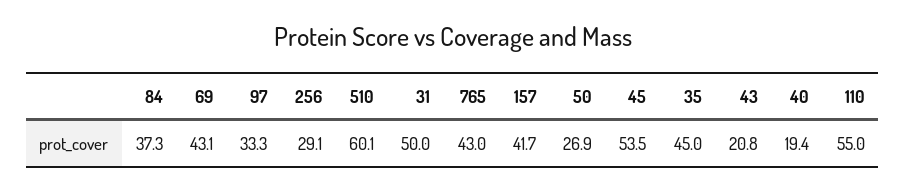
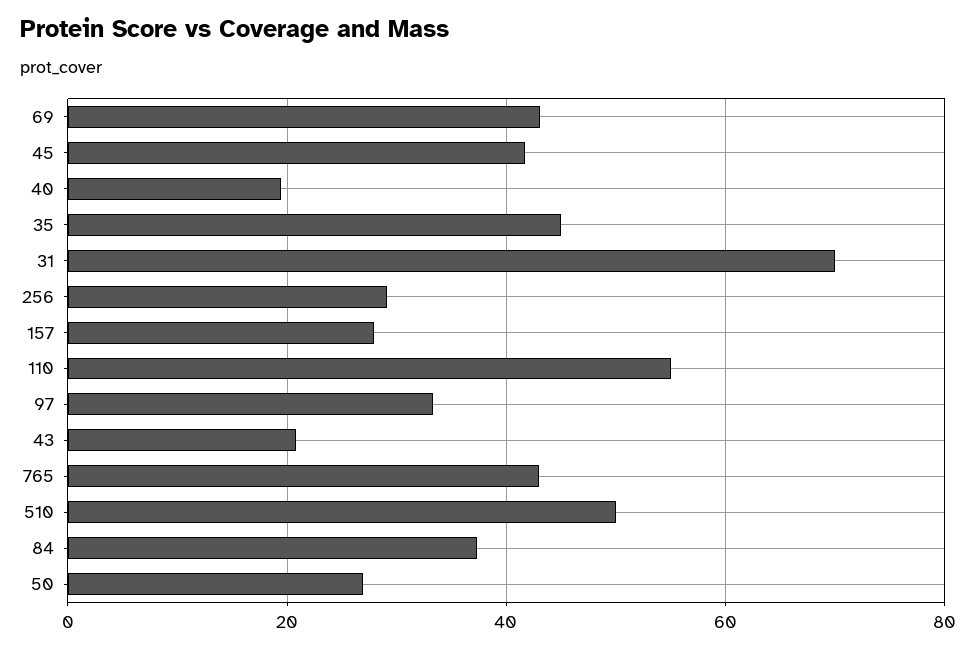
  {
    "84": 37.3,
    "69": 43.1,
    "97": 33.3,
    "256": 29.1,
-   "510": 60.1,
+   "510": 50,
-   "31": 50,
+   "31": 70,
    "765": 43,
-   "157": 41.7,
+   "157": 28,
    "50": 26.9,
-   "45": 53.5,
+   "45": 42,
    "35": 45,
    "43": 20.8,
    "40": 19.4,
    "110": 55
  }

